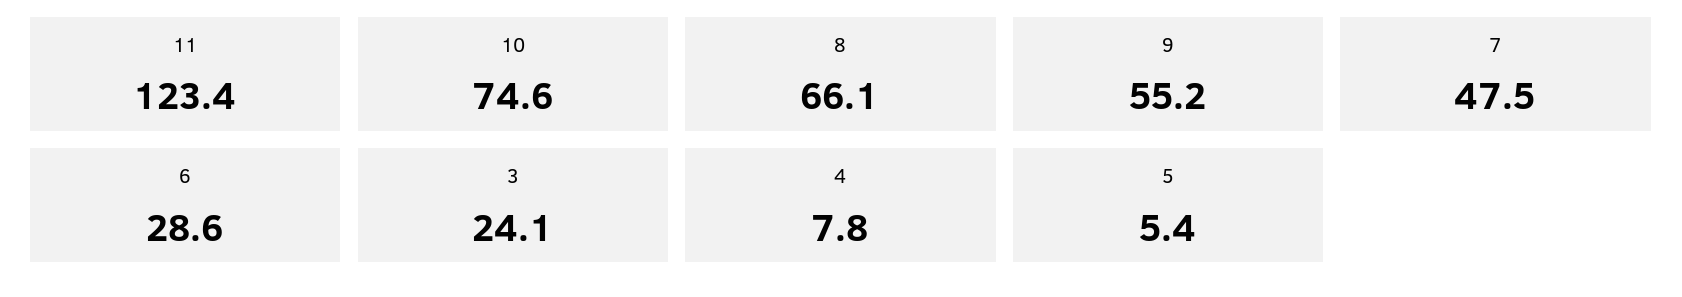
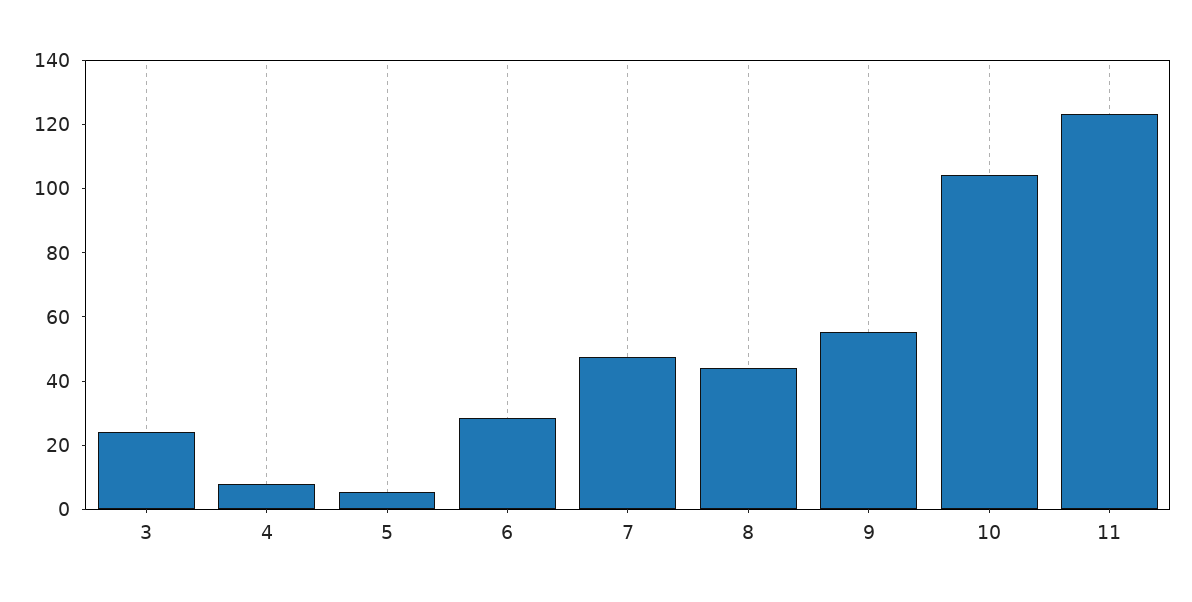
  {
    "11": 123.4,
-   "10": 74.6,
+   "10": 105,
-   "8": 66.1,
+   "8": 45,
    "9": 55.2,
    "7": 47.5,
    "6": 28.6,
    "3": 24.1,
    "4": 7.8,
    "5": 5.4
  }

